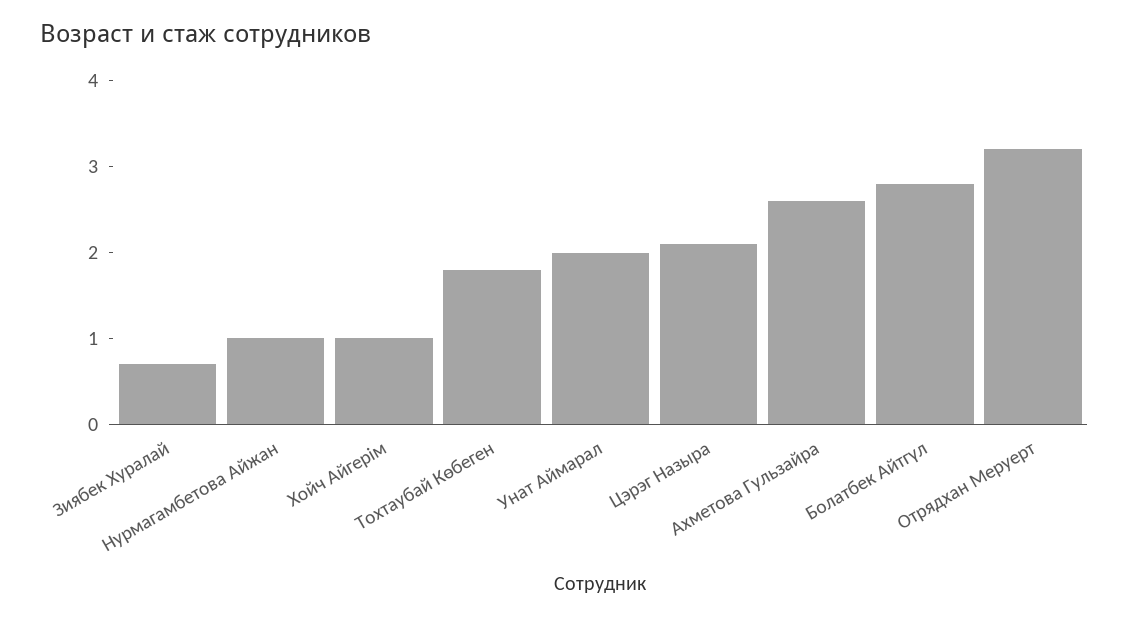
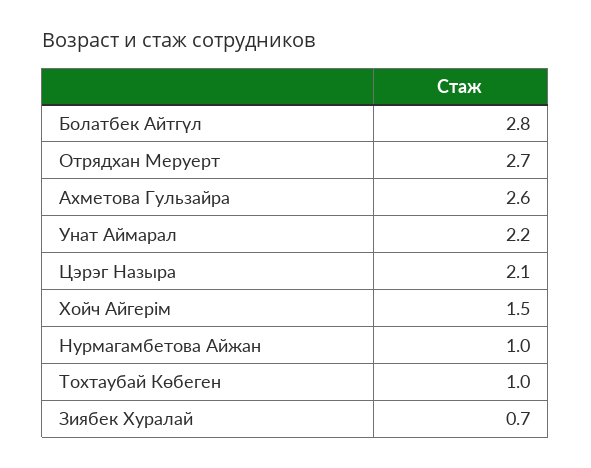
  {
    "Зиябек Хуралай": 0.7,
    "Нурмагамбетова Айжан": 1,
-   "Хойч Айгерім": 1,
+   "Хойч Айгерім": 1.5,
-   "Тохтаубай Көбеген": 1.8,
+   "Тохтаубай Көбеген": 1,
-   "Унат Аймарал": 2,
+   "Унат Аймарал": 2.2,
    "Цэрэг Назыра": 2.1,
    "Ахметова Гульзайра": 2.6,
    "Болатбек Айтгүл": 2.8,
-   "Отрядхан Меруерт": 3.2
+   "Отрядхан Меруерт": 2.7
  }

